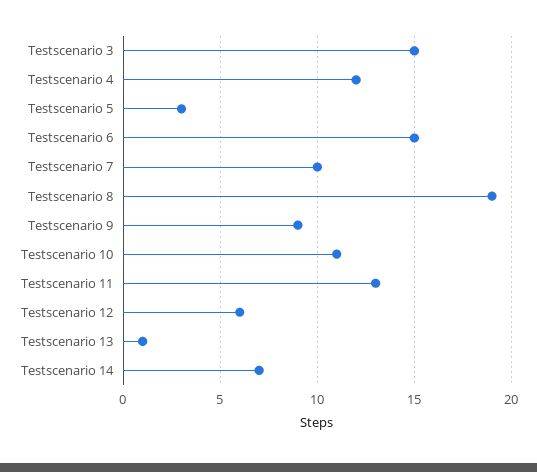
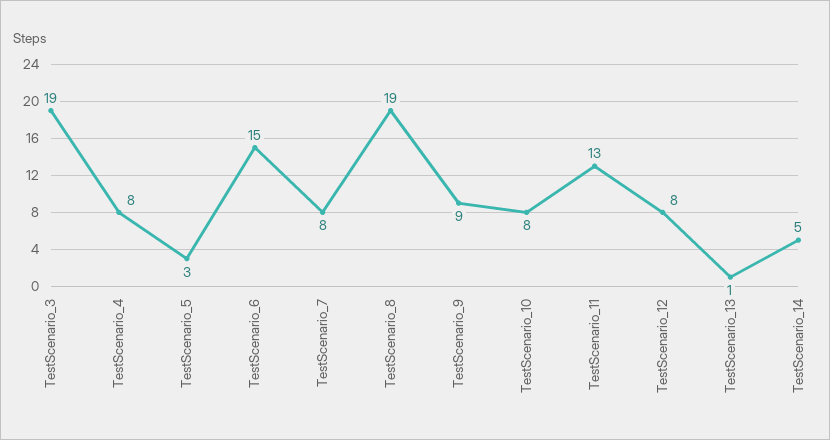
  {
-   "Testscenario 3": 15,
+   "Testscenario 3": 19,
-   "Testscenario 4": 12,
+   "Testscenario 4": 8,
    "Testscenario 5": 3,
    "Testscenario 6": 15,
-   "Testscenario 7": 10,
+   "Testscenario 7": 8,
    "Testscenario 8": 19,
    "Testscenario 9": 9,
-   "Testscenario 10": 11,
+   "Testscenario 10": 8,
    "Testscenario 11": 13,
-   "Testscenario 12": 6,
+   "Testscenario 12": 8,
    "Testscenario 13": 1,
-   "Testscenario 14": 7
+   "Testscenario 14": 5
  }

